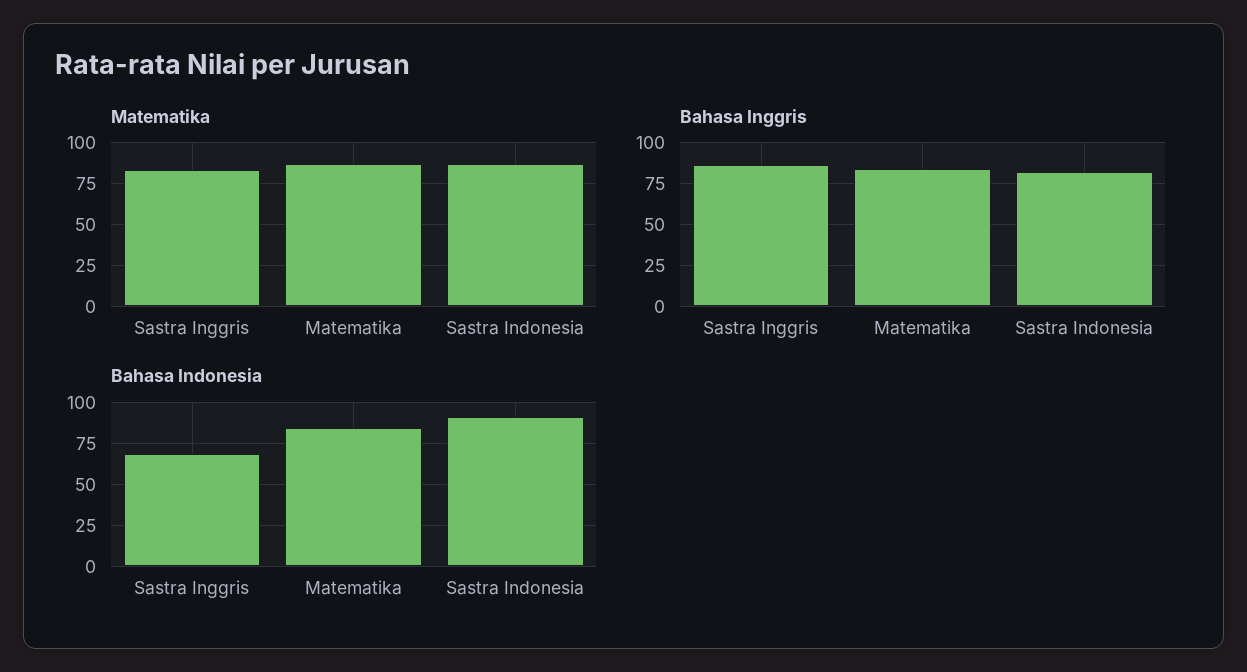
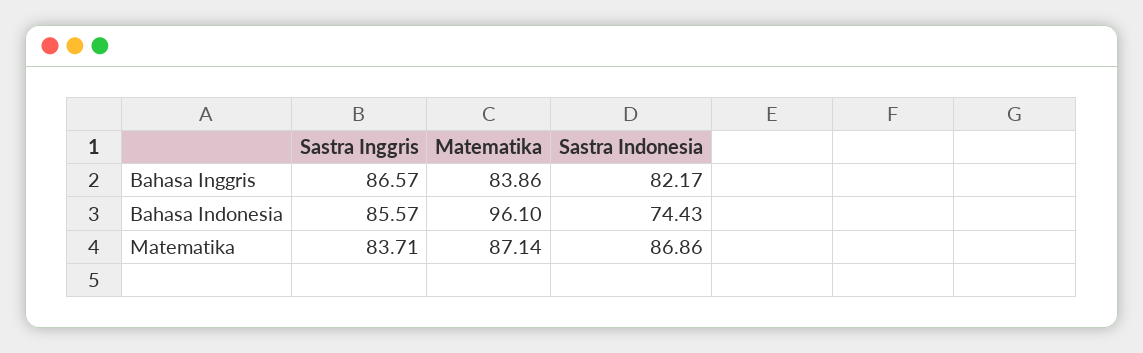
  {
    "Matematika": {
      "Sastra Inggris": 83.71,
      "Matematika": 87.14,
      "Sastra Indonesia": 86.86
    },
    "Bahasa Inggris": {
      "Sastra Inggris": 86.57,
      "Matematika": 83.86,
      "Sastra Indonesia": 82.17
    },
    "Bahasa Indonesia": {
-     "Sastra Inggris": 70,
+     "Sastra Inggris": 85.57,
-     "Matematika": 85,
+     "Matematika": 96.1,
-     "Sastra Indonesia": 90
+     "Sastra Indonesia": 74.43
    }
  }

